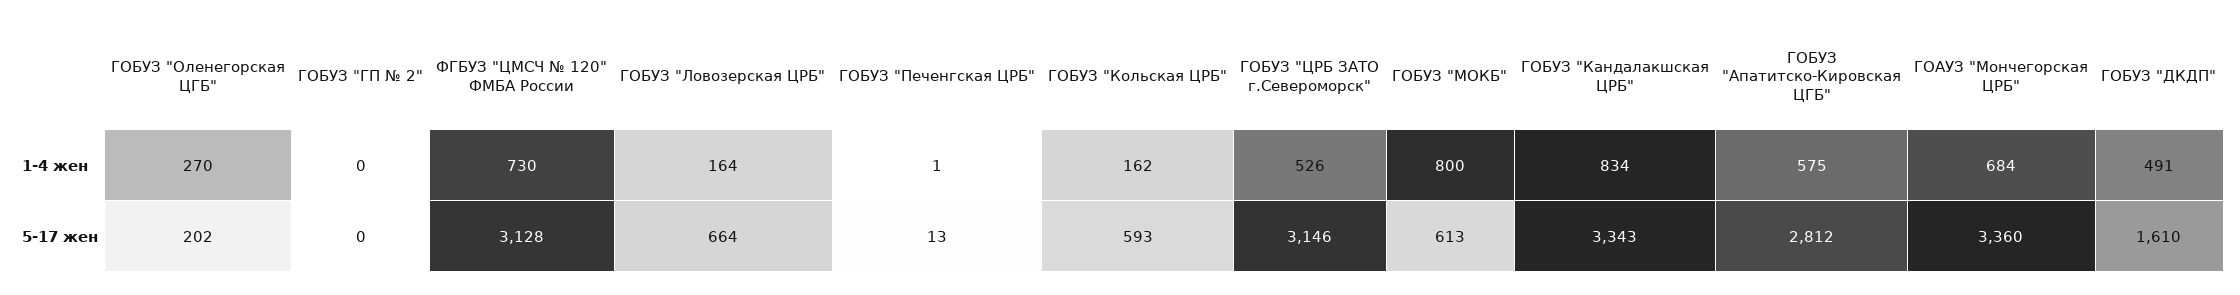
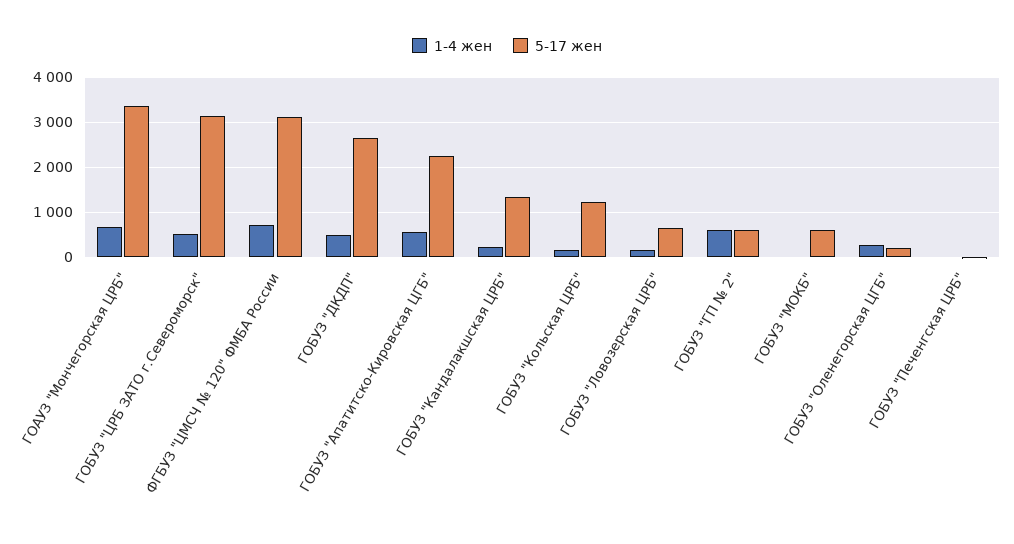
  {
    "1-4 жен": {
      "ГОБУЗ \"Оленегорская ЦГБ\"": 270,
-     "ГОБУЗ \"ГП № 2\"": 0,
+     "ГОБУЗ \"ГП № 2\"": 600,
      "ФГБУЗ \"ЦМСЧ № 120\" ФМБА России": 730,
      "ГОБУЗ \"Ловозерская ЦРБ\"": 164,
      "ГОБУЗ \"Печенгская ЦРБ\"": 1,
      "ГОБУЗ \"Кольская ЦРБ\"": 162,
      "ГОБУЗ \"ЦРБ ЗАТО г.Североморск\"": 526,
-     "ГОБУЗ \"МОКБ\"": 800,
+     "ГОБУЗ \"МОКБ\"": 0,
-     "ГОБУЗ \"Кандалакшская ЦРБ\"": 834,
+     "ГОБУЗ \"Кандалакшская ЦРБ\"": 200,
      "ГОБУЗ \"Апатитско-Кировская ЦГБ\"": 575,
      "ГОАУЗ \"Мончегорская ЦРБ\"": 684,
      "ГОБУЗ \"ДКДП\"": 491
    },
    "5-17 жен": {
      "ГОБУЗ \"Оленегорская ЦГБ\"": 202,
-     "ГОБУЗ \"ГП № 2\"": 0,
+     "ГОБУЗ \"ГП № 2\"": 600,
      "ФГБУЗ \"ЦМСЧ № 120\" ФМБА России": 3128,
      "ГОБУЗ \"Ловозерская ЦРБ\"": 664,
      "ГОБУЗ \"Печенгская ЦРБ\"": 13,
-     "ГОБУЗ \"Кольская ЦРБ\"": 593,
+     "ГОБУЗ \"Кольская ЦРБ\"": 1200,
      "ГОБУЗ \"ЦРБ ЗАТО г.Североморск\"": 3146,
      "ГОБУЗ \"МОКБ\"": 613,
-     "ГОБУЗ \"Кандалакшская ЦРБ\"": 3343,
+     "ГОБУЗ \"Кандалакшская ЦРБ\"": 1400,
-     "ГОБУЗ \"Апатитско-Кировская ЦГБ\"": 2812,
+     "ГОБУЗ \"Апатитско-Кировская ЦГБ\"": 2200,
      "ГОАУЗ \"Мончегорская ЦРБ\"": 3360,
-     "ГОБУЗ \"ДКДП\"": 1610
+     "ГОБУЗ \"ДКДП\"": 2600
    }
  }

